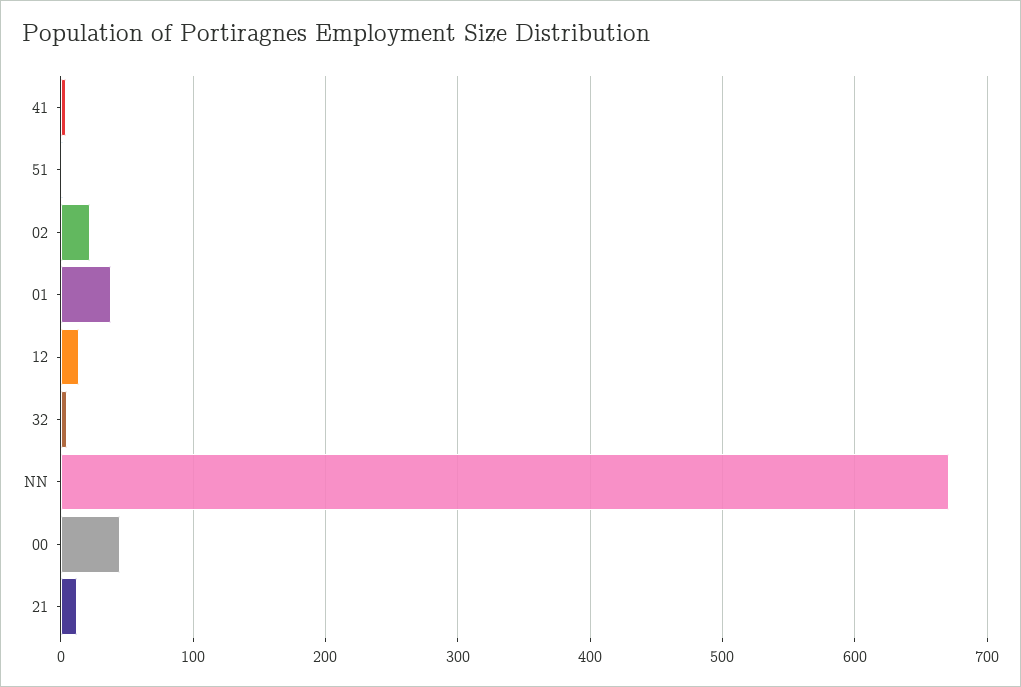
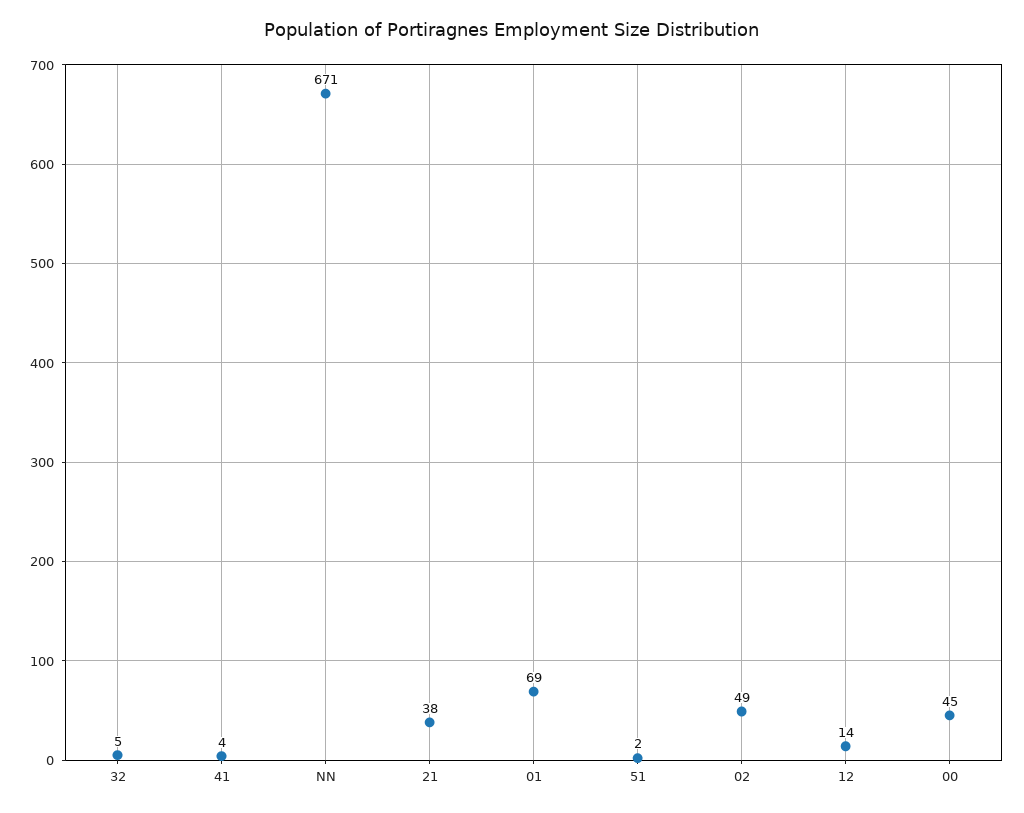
  {
    "41": 4,
    "51": 2,
-   "02": 20,
+   "02": 49,
-   "01": 40,
+   "01": 69,
    "12": 14,
    "32": 5,
    "NN": 671,
    "00": 45,
-   "21": 10
+   "21": 38
  }

